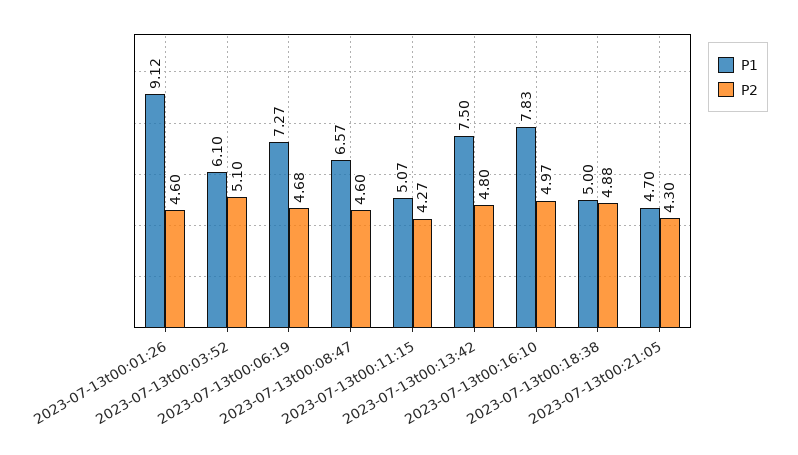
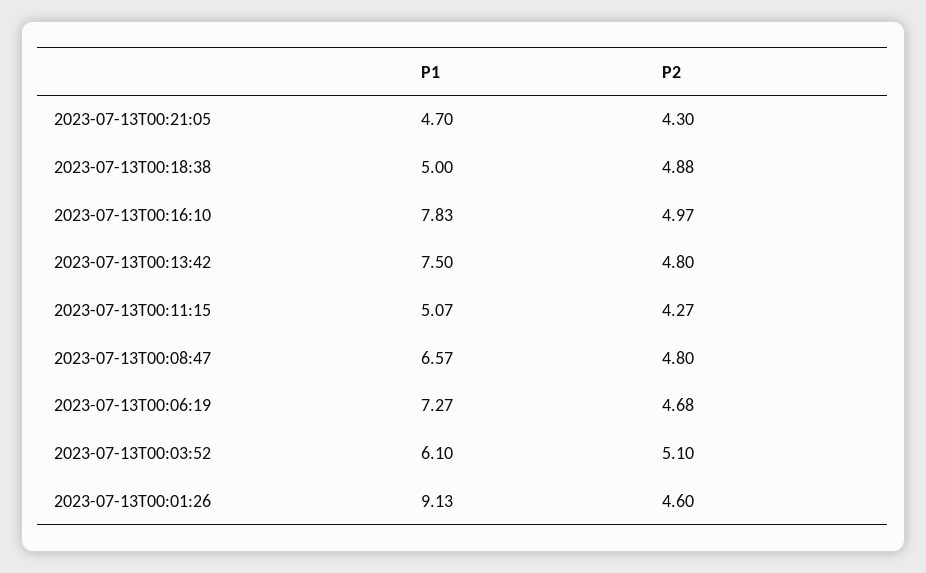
  {
    "P1": {
-     "2023-07-13t00:01:26": 9.12,
+     "2023-07-13t00:01:26": 9.13,
      "2023-07-13t00:03:52": 6.1,
      "2023-07-13t00:06:19": 7.27,
      "2023-07-13t00:08:47": 6.57,
      "2023-07-13t00:11:15": 5.07,
      "2023-07-13t00:13:42": 7.5,
      "2023-07-13t00:16:10": 7.83,
      "2023-07-13t00:18:38": 5,
      "2023-07-13t00:21:05": 4.7
    },
    "P2": {
      "2023-07-13t00:01:26": 4.6,
      "2023-07-13t00:03:52": 5.1,
      "2023-07-13t00:06:19": 4.68,
-     "2023-07-13t00:08:47": 4.6,
+     "2023-07-13t00:08:47": 4.8,
      "2023-07-13t00:11:15": 4.27,
      "2023-07-13t00:13:42": 4.8,
      "2023-07-13t00:16:10": 4.97,
      "2023-07-13t00:18:38": 4.88,
      "2023-07-13t00:21:05": 4.3
    }
  }

